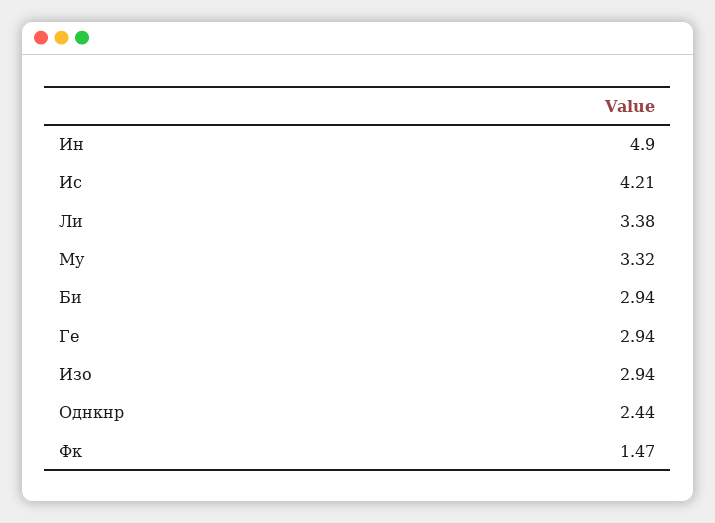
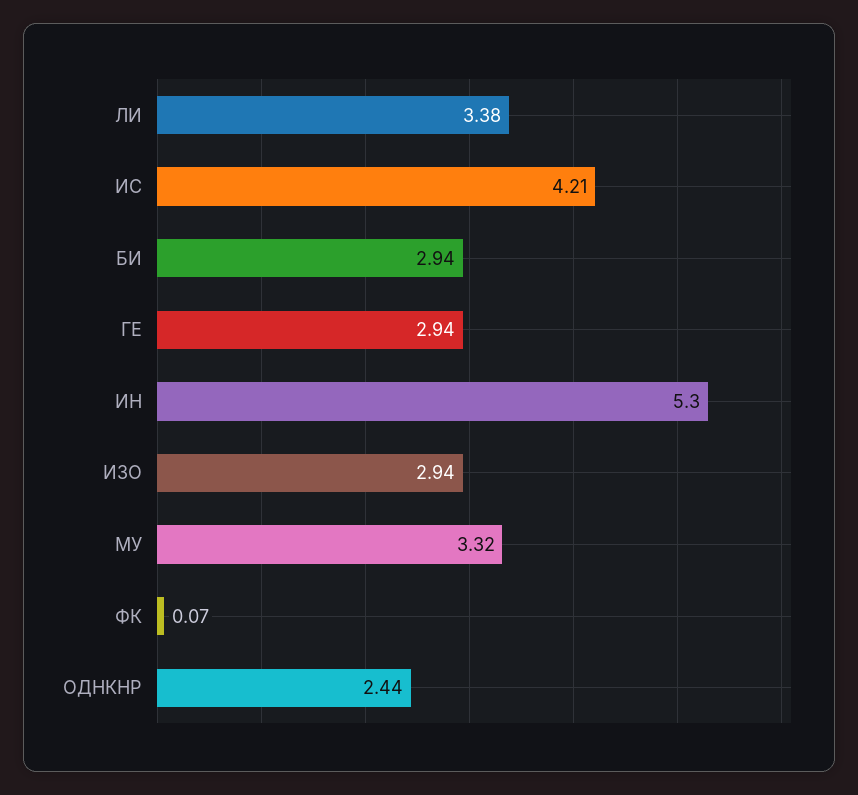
  {
-   "Ин": 4.9,
+   "Ин": 5.3,
    "Ис": 4.21,
    "Ли": 3.38,
    "Му": 3.32,
    "Би": 2.94,
    "Ге": 2.94,
    "Изо": 2.94,
    "Однкнр": 2.44,
-   "Фк": 1.47
+   "Фк": 0.07
  }

